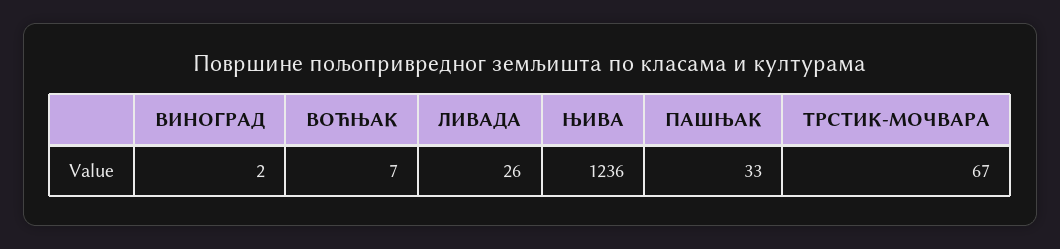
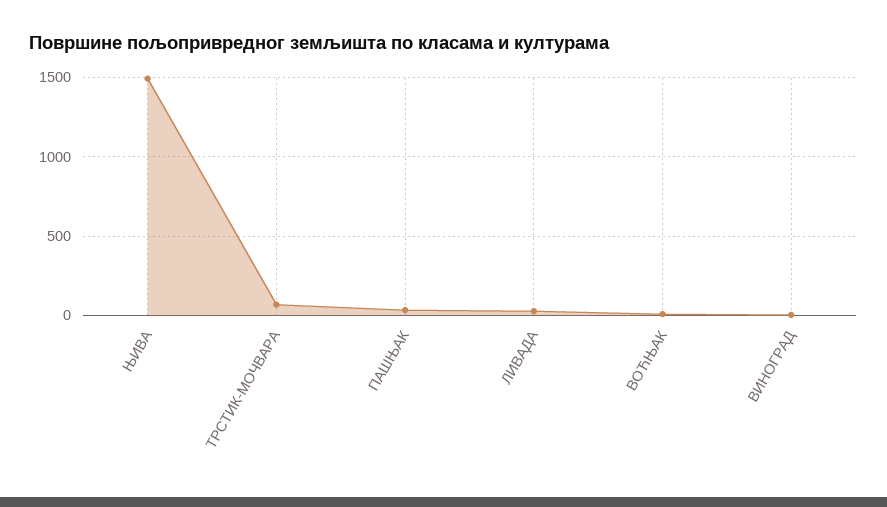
  {
    "ВИНОГРАД": 2,
    "ВОЋЊАК": 7,
    "ЛИВАДА": 26,
-   "ЊИВА": 1236,
+   "ЊИВА": 1500,
    "ПАШЊАК": 33,
    "ТРСТИК-МОЧВАРА": 67
  }

